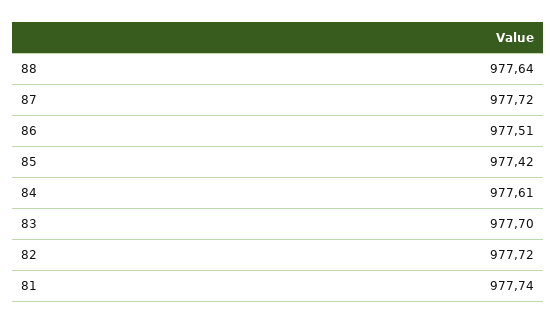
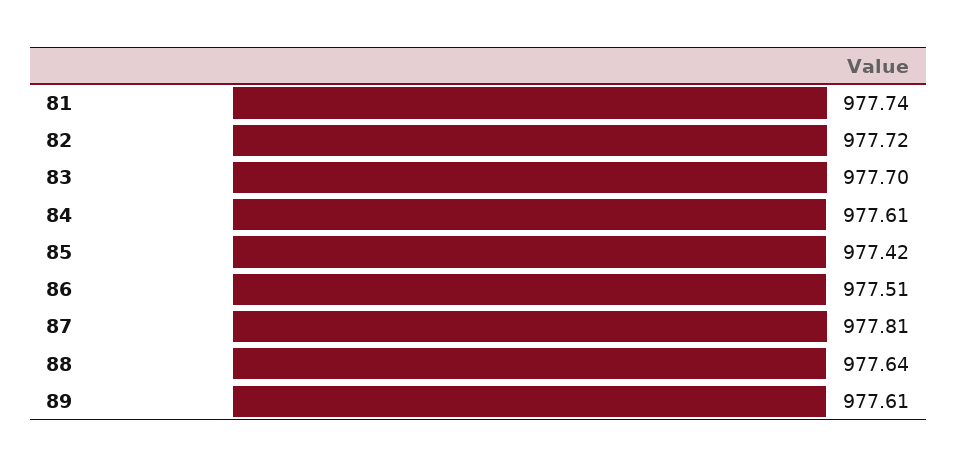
  {
    "88": 977.64,
-   "87": 977.72,
+   "87": 977.81,
    "86": 977.51,
    "85": 977.42,
    "84": 977.61,
    "83": 977.7,
    "82": 977.72,
-   "81": 977.74
+   "81": 977.74,
+   "89": 977.61
  }

